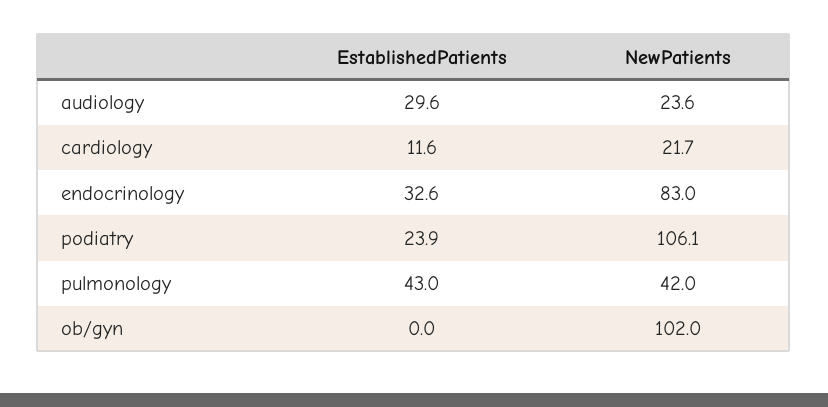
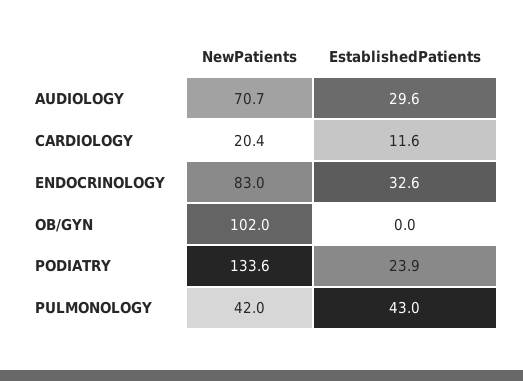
  {
    "EstablishedPatients": {
      "audiology": 29.6,
      "cardiology": 11.6,
      "endocrinology": 32.6,
      "podiatry": 23.9,
      "pulmonology": 43,
      "ob/gyn": 0
    },
    "NewPatients": {
-     "audiology": 23.6,
+     "audiology": 70.7,
-     "cardiology": 21.7,
+     "cardiology": 20.4,
      "endocrinology": 83,
-     "podiatry": 106.1,
+     "podiatry": 133.6,
      "pulmonology": 42,
      "ob/gyn": 102
    }
  }

